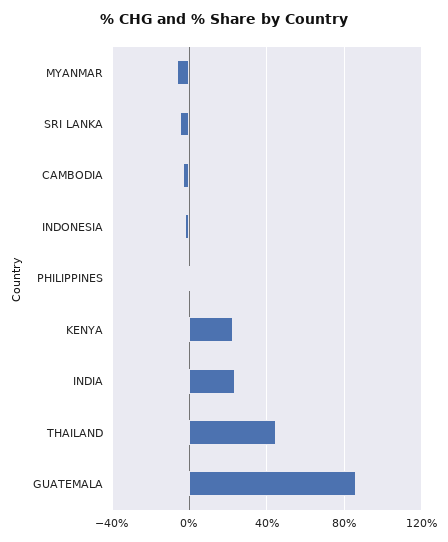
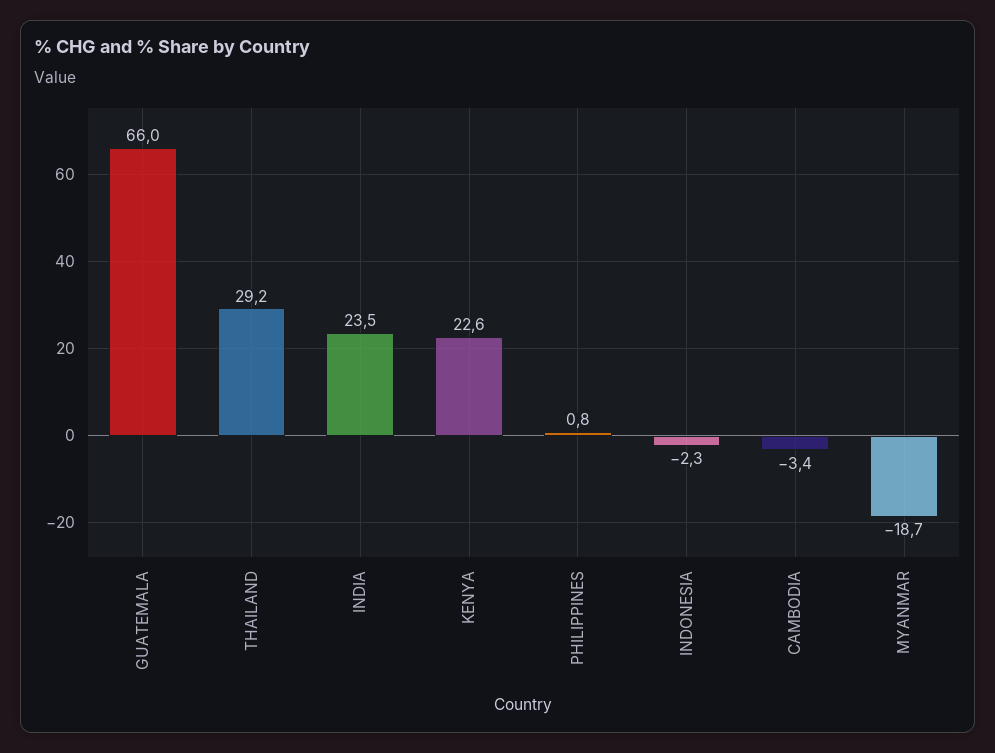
  {
-   "MYANMAR": -5,
+   "MYANMAR": -18.7,
-   "SRI LANKA": -5,
    "CAMBODIA": -3.4,
    "INDONESIA": -2.3,
    "PHILIPPINES": 0.8,
    "KENYA": 22.6,
    "INDIA": 23.5,
-   "THAILAND": 45,
+   "THAILAND": 29.2,
-   "GUATEMALA": 85
+   "GUATEMALA": 66
  }

